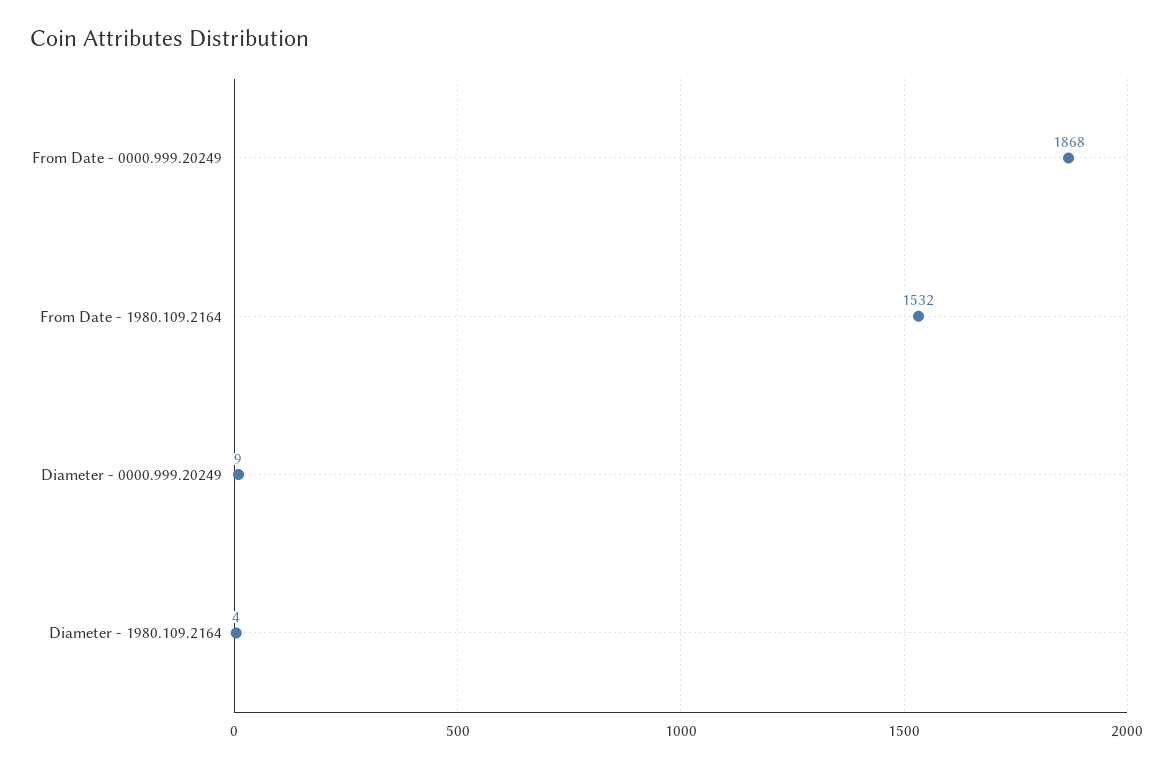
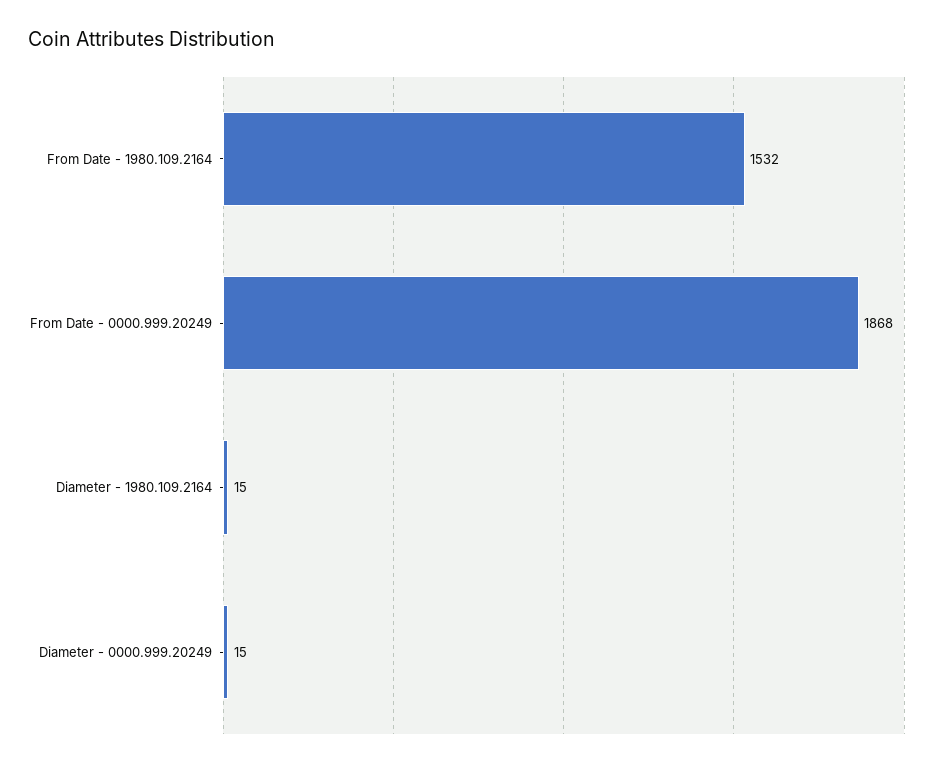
  {
    "From Date - 0000.999.20249": 1868,
    "From Date - 1980.109.2164": 1532,
-   "Diameter - 0000.999.20249": 9,
+   "Diameter - 0000.999.20249": 15,
-   "Diameter - 1980.109.2164": 4
+   "Diameter - 1980.109.2164": 15
  }

